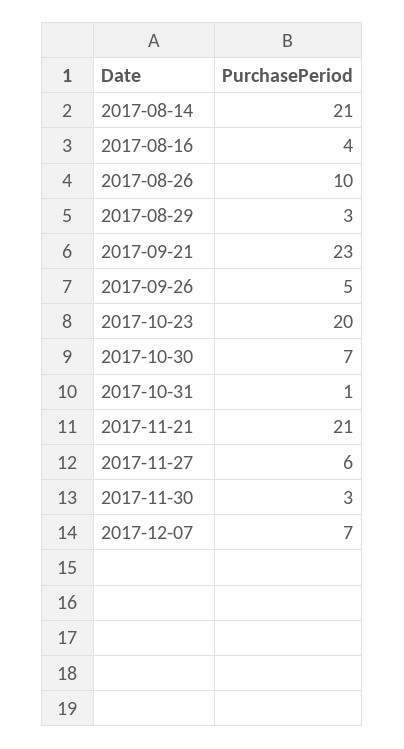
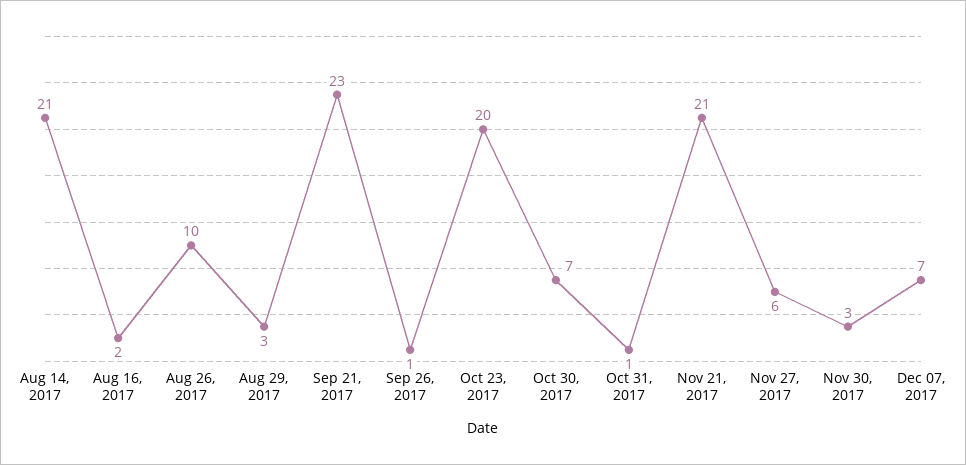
  {
    "2017-08-14": 21,
-   "2017-08-16": 4,
+   "2017-08-16": 2,
    "2017-08-26": 10,
    "2017-08-29": 3,
    "2017-09-21": 23,
-   "2017-09-26": 5,
+   "2017-09-26": 1,
    "2017-10-23": 20,
    "2017-10-30": 7,
    "2017-10-31": 1,
    "2017-11-21": 21,
    "2017-11-27": 6,
    "2017-11-30": 3,
    "2017-12-07": 7
  }

